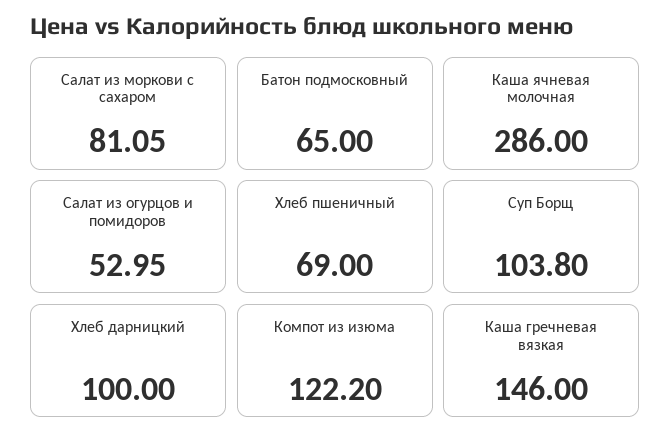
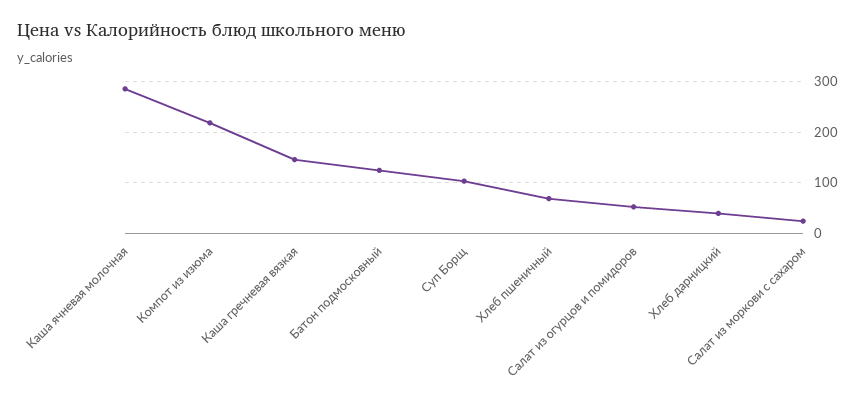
  {
-   "Салат из моркови с сахаром": 81.05,
+   "Салат из моркови с сахаром": 20,
-   "Батон подмосковный": 65,
+   "Батон подмосковный": 120,
    "Каша ячневая молочная": 286,
    "Салат из огурцов и помидоров": 52.95,
    "Хлеб пшеничный": 69,
    "Суп Борщ": 103.8,
-   "Хлеб дарницкий": 100,
+   "Хлеб дарницкий": 40,
-   "Компот из изюма": 122.2,
+   "Компот из изюма": 220,
    "Каша гречневая вязкая": 146
  }

